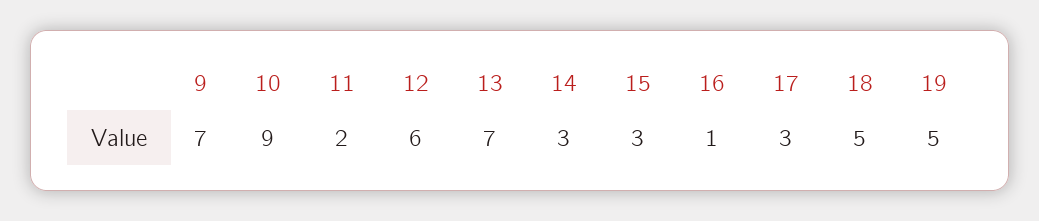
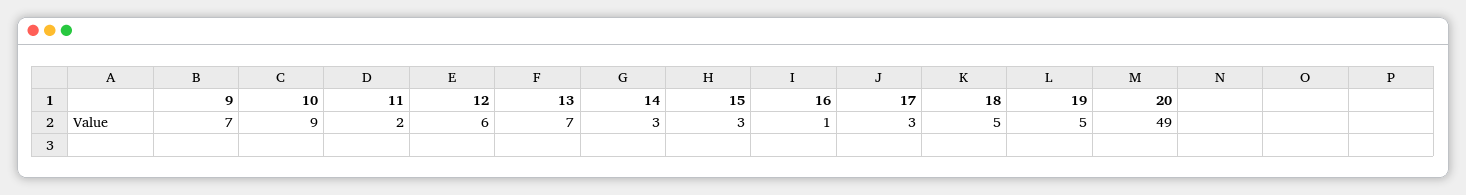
  {
    "9": 7,
    "10": 9,
    "11": 2,
    "12": 6,
    "13": 7,
    "14": 3,
    "15": 3,
    "16": 1,
    "17": 3,
    "18": 5,
-   "19": 5
+   "19": 5,
+   "20": 49
  }

